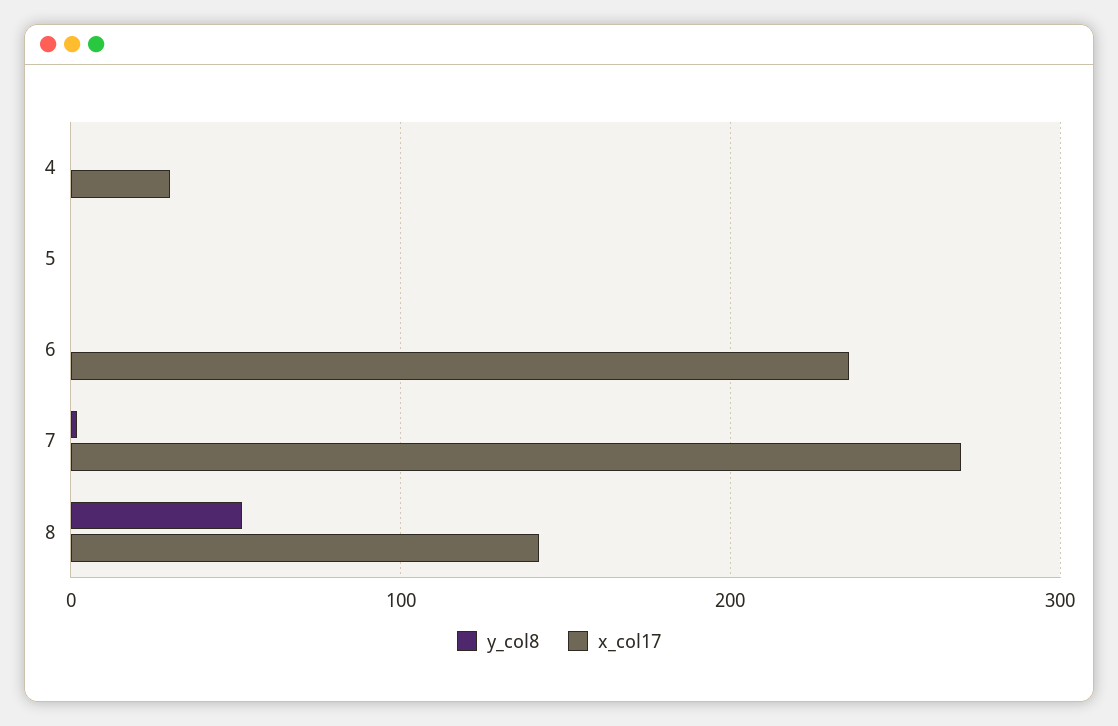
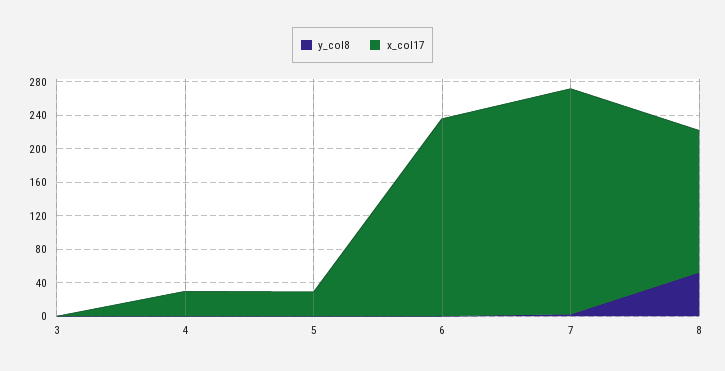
  {
    "y_col8": {
      "4": 0,
      "5": 0,
      "6": 0,
      "7": 0,
-     "8": 50
+     "8": 50,
+     "3": 0
    },
    "x_col17": {
      "4": 30,
-     "5": 0,
+     "5": 30,
      "6": 240,
      "7": 270,
-     "8": 140
+     "8": 170,
+     "3": 0
    }
  }

